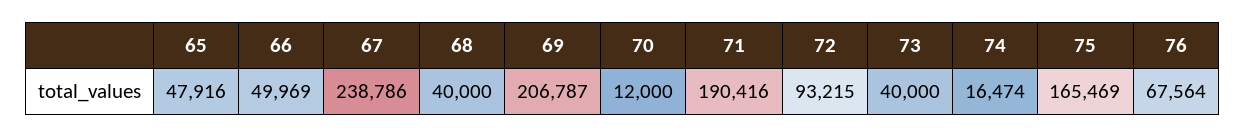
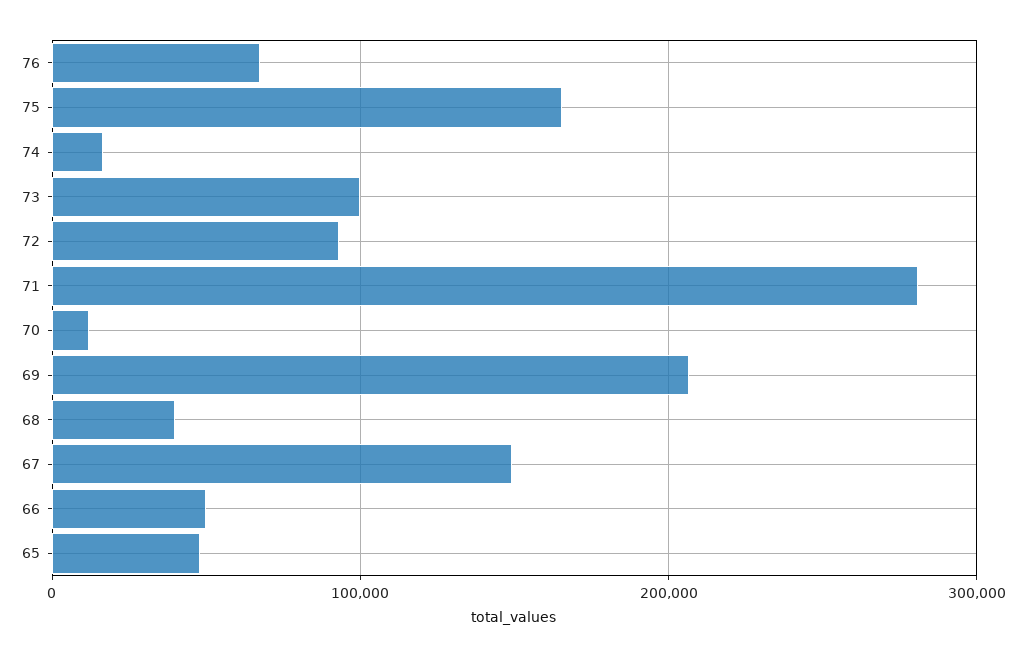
  {
    "65": 47916,
    "66": 49969,
-   "67": 238786,
+   "67": 150000,
    "68": 40000,
    "69": 206787,
    "70": 12000,
-   "71": 190416,
+   "71": 280000,
    "72": 93215,
-   "73": 40000,
+   "73": 100000,
    "74": 16474,
    "75": 165469,
    "76": 67564
  }

